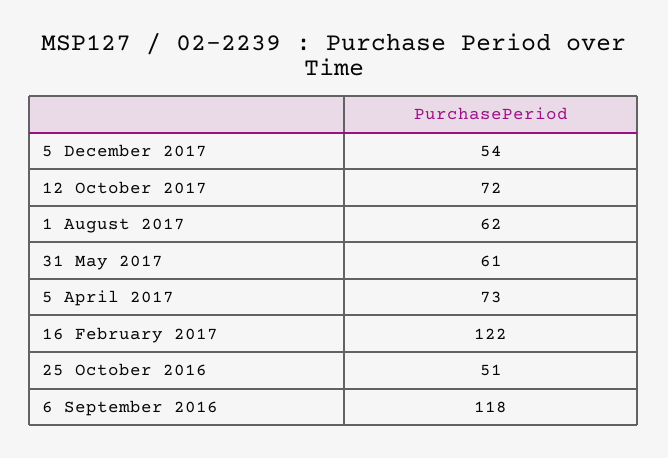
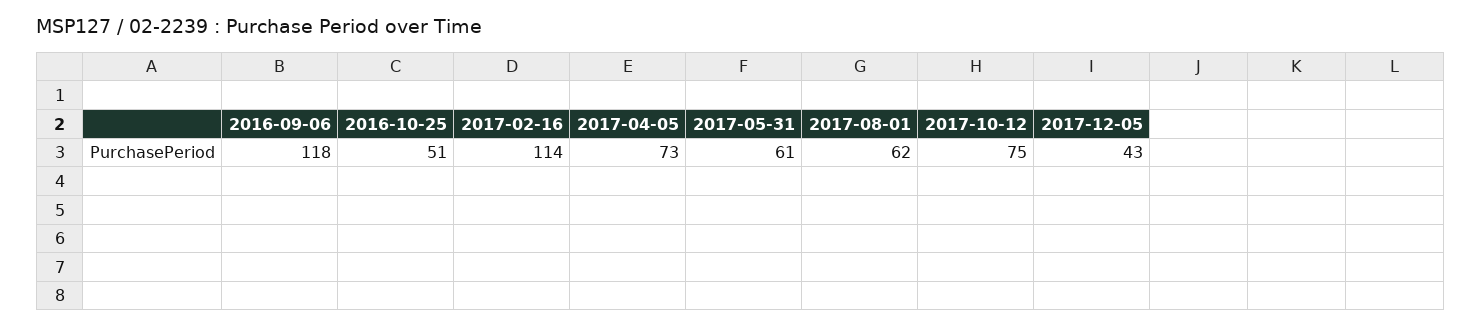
  {
-   "5 December 2017": 54,
+   "5 December 2017": 43,
-   "12 October 2017": 72,
+   "12 October 2017": 75,
    "1 August 2017": 62,
    "31 May 2017": 61,
    "5 April 2017": 73,
-   "16 February 2017": 122,
+   "16 February 2017": 114,
    "25 October 2016": 51,
    "6 September 2016": 118
  }

